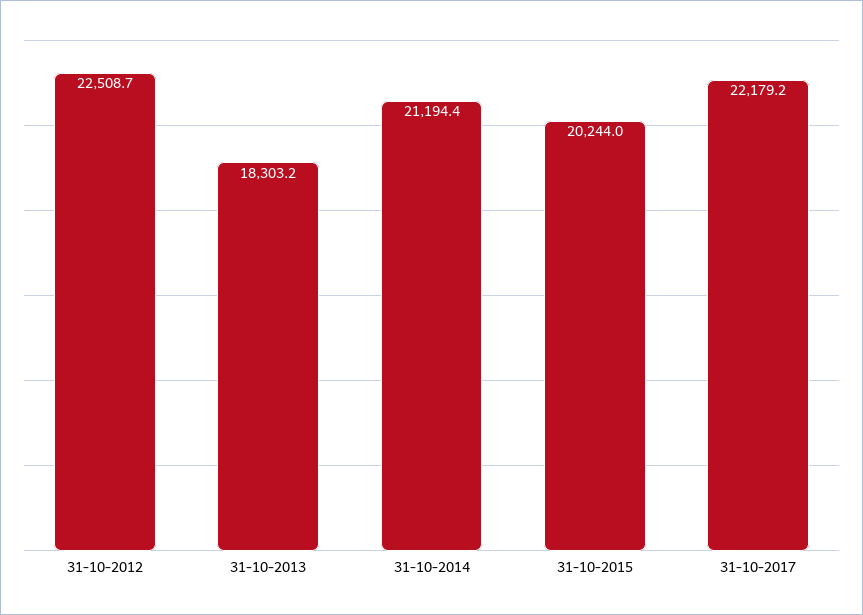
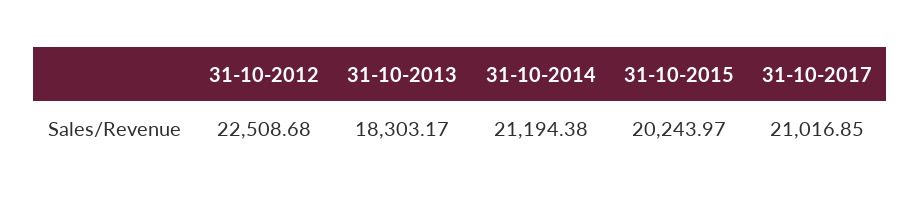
  {
    "31-10-2012": 22508.68,
    "31-10-2013": 18303.17,
    "31-10-2014": 21194.38,
    "31-10-2015": 20243.97,
-   "31-10-2017": 22179.2
+   "31-10-2017": 21016.85
  }

